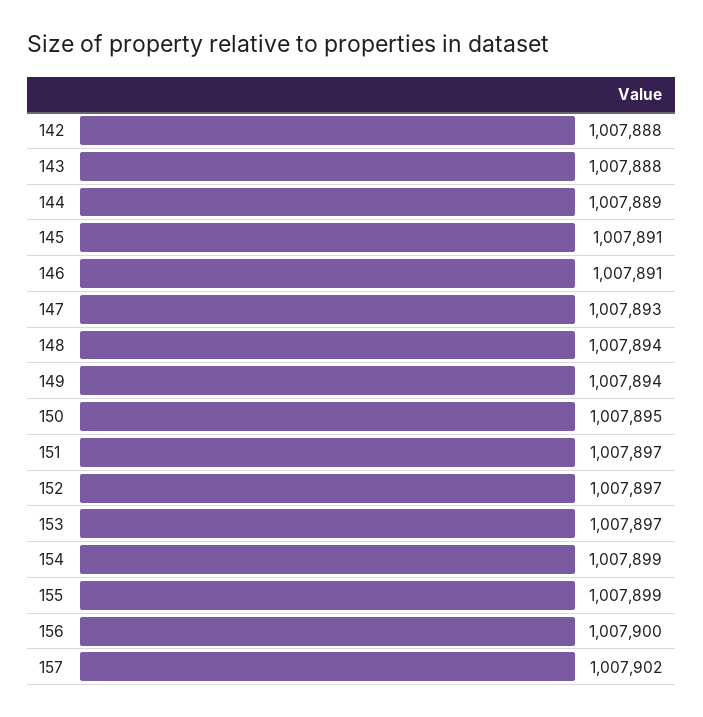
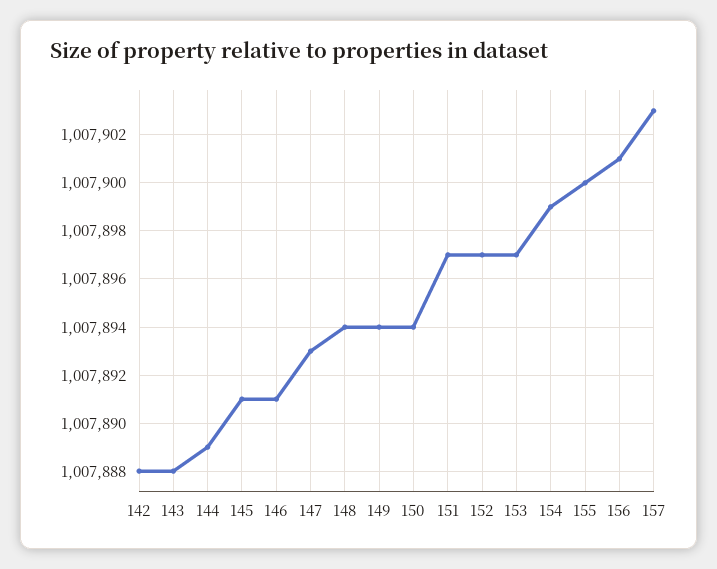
  {
    "142": 1007888,
    "143": 1007888,
    "144": 1007889,
    "145": 1007891,
    "146": 1007891,
    "147": 1007893,
    "148": 1007894,
    "149": 1007894,
-   "150": 1007895,
+   "150": 1007894,
    "151": 1007897,
    "152": 1007897,
    "153": 1007897,
    "154": 1007899,
-   "155": 1007899,
+   "155": 1007900,
-   "156": 1007900,
+   "156": 1007901,
-   "157": 1007902
+   "157": 1007903
  }

